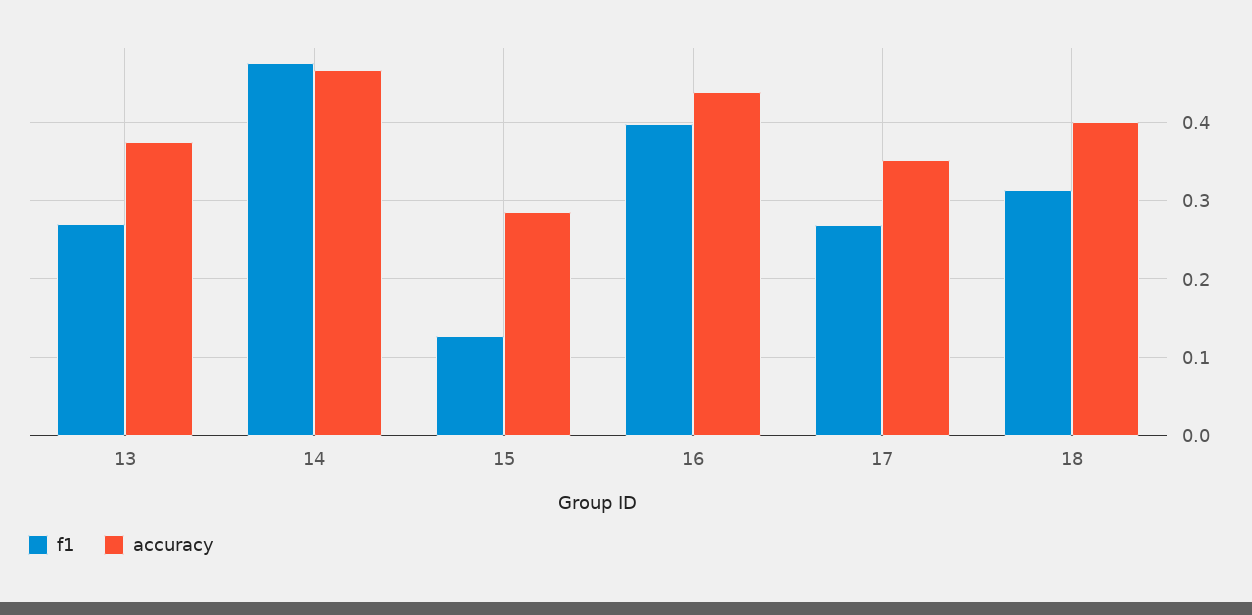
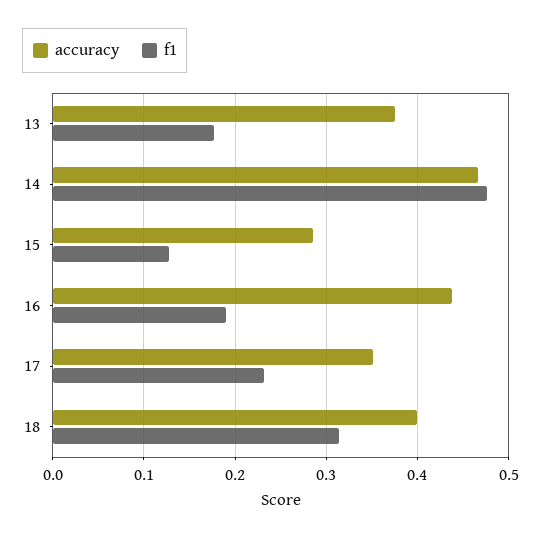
  {
    "f1": {
-     "13": 0.27,
+     "13": 0.18,
      "14": 0.48,
      "15": 0.13,
-     "16": 0.4,
+     "16": 0.19,
-     "17": 0.27,
+     "17": 0.23,
      "18": 0.31
    },
    "accuracy": {
      "13": 0.38,
      "14": 0.47,
      "15": 0.29,
      "16": 0.44,
      "17": 0.35,
      "18": 0.4
    }
  }

